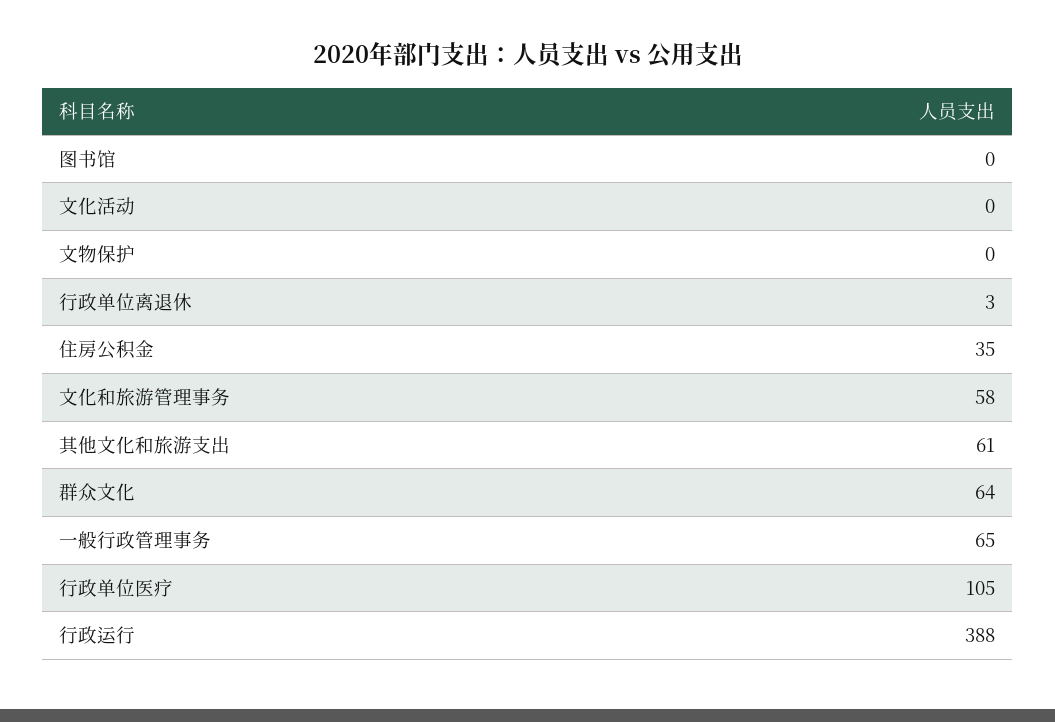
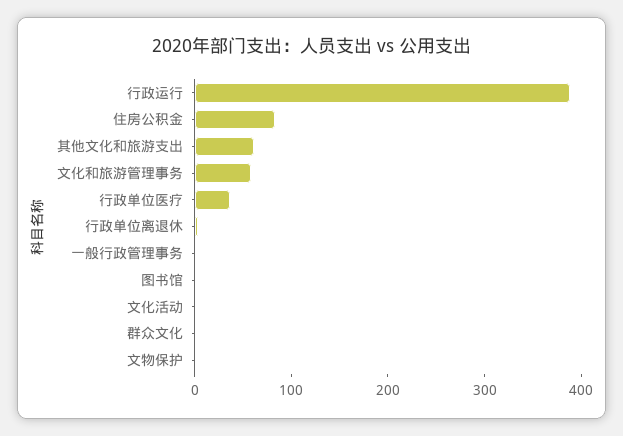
  {
    "图书馆": 0,
    "文化活动": 0,
    "文物保护": 0,
    "行政单位离退休": 3,
-   "住房公积金": 35,
+   "住房公积金": 80,
    "文化和旅游管理事务": 58,
    "其他文化和旅游支出": 61,
-   "群众文化": 64,
+   "群众文化": 0,
-   "一般行政管理事务": 65,
+   "一般行政管理事务": 0,
-   "行政单位医疗": 105,
+   "行政单位医疗": 40,
    "行政运行": 388
  }

